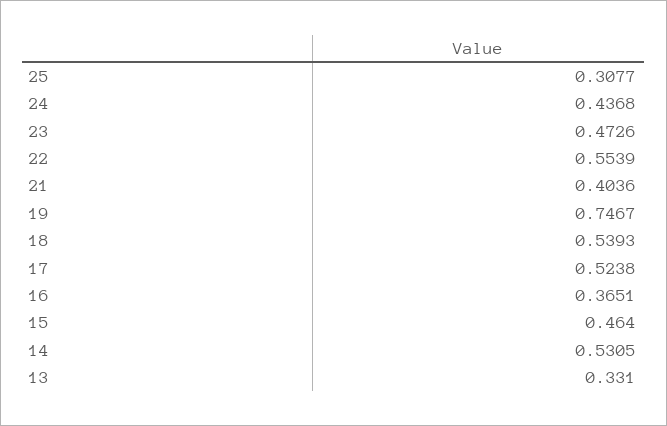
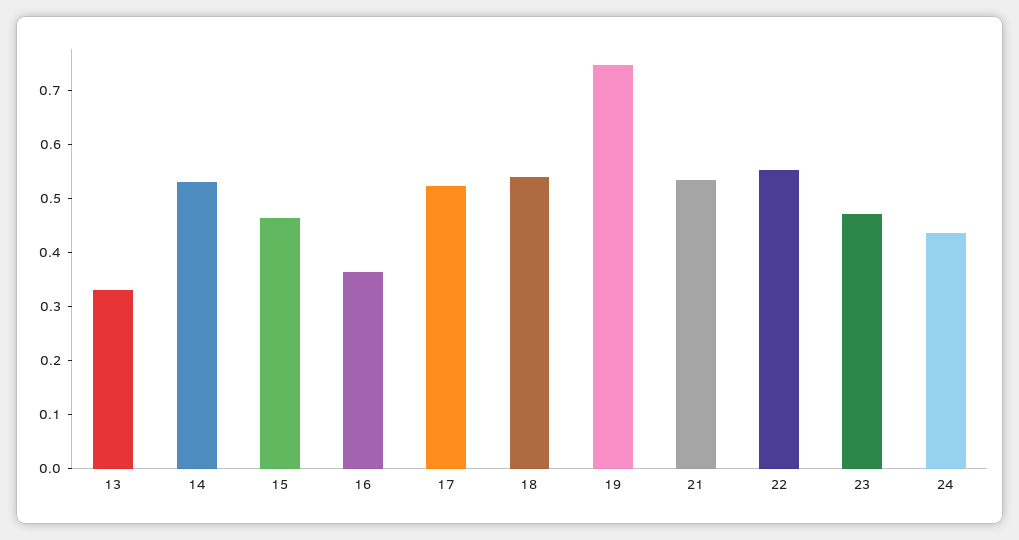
  {
-   "25": 0.3077,
    "24": 0.4368,
    "23": 0.4726,
    "22": 0.5539,
-   "21": 0.4036,
+   "21": 0.54,
    "19": 0.7467,
    "18": 0.5393,
    "17": 0.5238,
    "16": 0.3651,
    "15": 0.464,
    "14": 0.5305,
    "13": 0.331
  }

